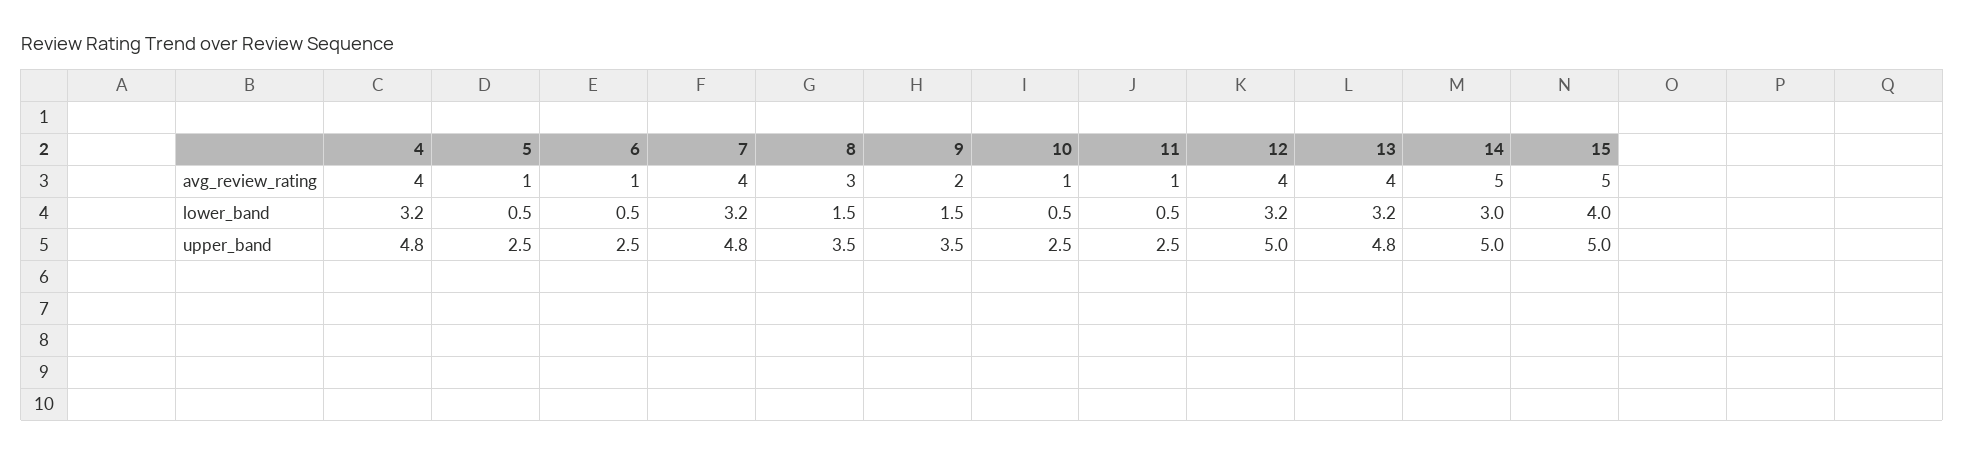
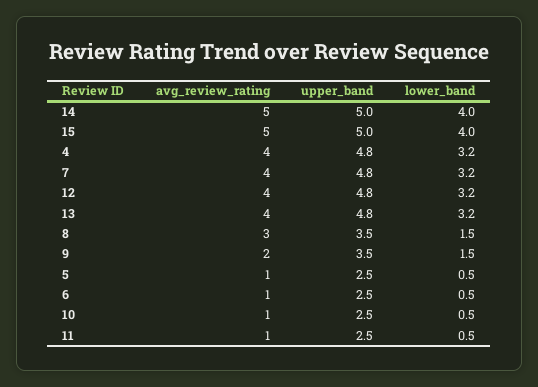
  {
    "4": {
      "avg_review_rating": 4,
      "lower_band": 3.2,
      "upper_band": 4.8
    },
    "5": {
      "avg_review_rating": 1,
      "lower_band": 0.5,
      "upper_band": 2.5
    },
    "6": {
      "avg_review_rating": 1,
      "lower_band": 0.5,
      "upper_band": 2.5
    },
    "7": {
      "avg_review_rating": 4,
      "lower_band": 3.2,
      "upper_band": 4.8
    },
    "8": {
      "avg_review_rating": 3,
      "lower_band": 1.5,
      "upper_band": 3.5
    },
    "9": {
      "avg_review_rating": 2,
      "lower_band": 1.5,
      "upper_band": 3.5
    },
    "10": {
      "avg_review_rating": 1,
      "lower_band": 0.5,
      "upper_band": 2.5
    },
    "11": {
      "avg_review_rating": 1,
      "lower_band": 0.5,
      "upper_band": 2.5
    },
    "12": {
      "avg_review_rating": 4,
      "lower_band": 3.2,
-     "upper_band": 5
+     "upper_band": 4.8
    },
    "13": {
      "avg_review_rating": 4,
      "lower_band": 3.2,
      "upper_band": 4.8
    },
    "14": {
      "avg_review_rating": 5,
-     "lower_band": 3,
+     "lower_band": 4,
      "upper_band": 5
    },
    "15": {
      "avg_review_rating": 5,
      "lower_band": 4,
      "upper_band": 5
    }
  }

